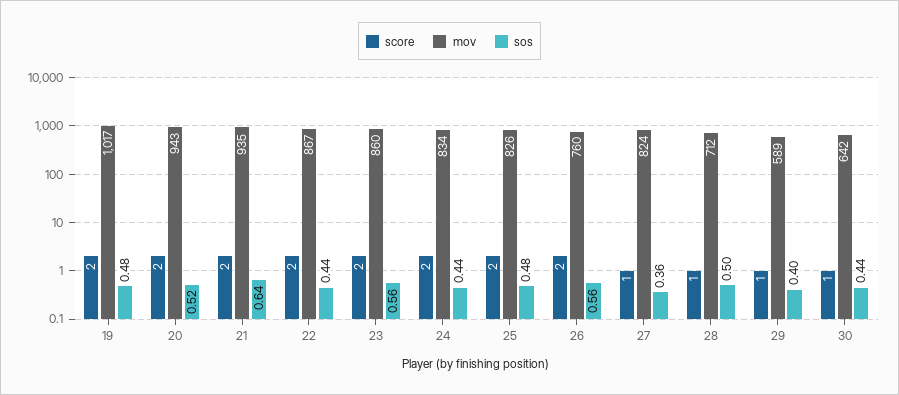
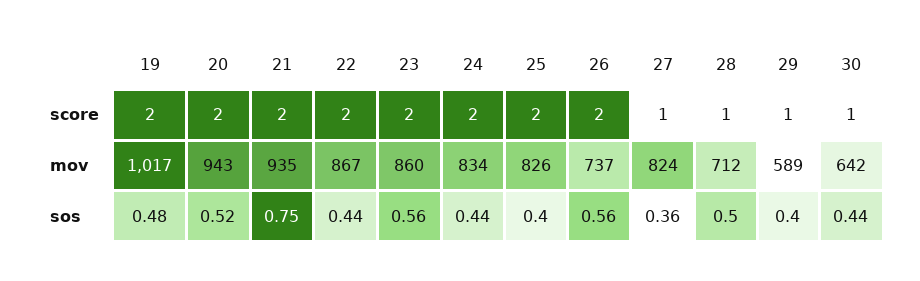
  {
    "score": {
      "19": 2,
      "20": 2,
      "21": 2,
      "22": 2,
      "23": 2,
      "24": 2,
      "25": 2,
      "26": 2,
      "27": 1,
      "28": 1,
      "29": 1,
      "30": 1
    },
    "mov": {
      "19": 1017,
      "20": 943,
      "21": 935,
      "22": 867,
      "23": 860,
      "24": 834,
      "25": 826,
-     "26": 760,
+     "26": 737,
      "27": 824,
      "28": 712,
      "29": 589,
      "30": 642
    },
    "sos": {
      "19": 0.48,
      "20": 0.52,
-     "21": 0.64,
+     "21": 0.75,
      "22": 0.44,
      "23": 0.56,
      "24": 0.44,
-     "25": 0.48,
+     "25": 0.4,
      "26": 0.56,
      "27": 0.36,
      "28": 0.5,
      "29": 0.4,
      "30": 0.44
    }
  }

